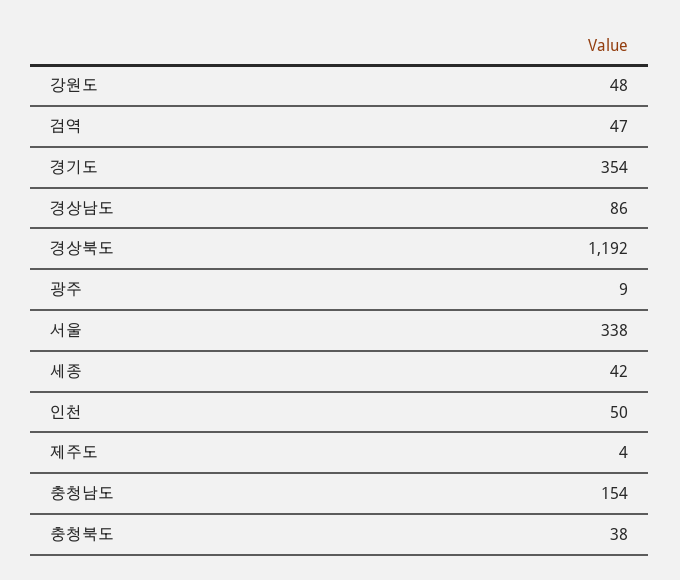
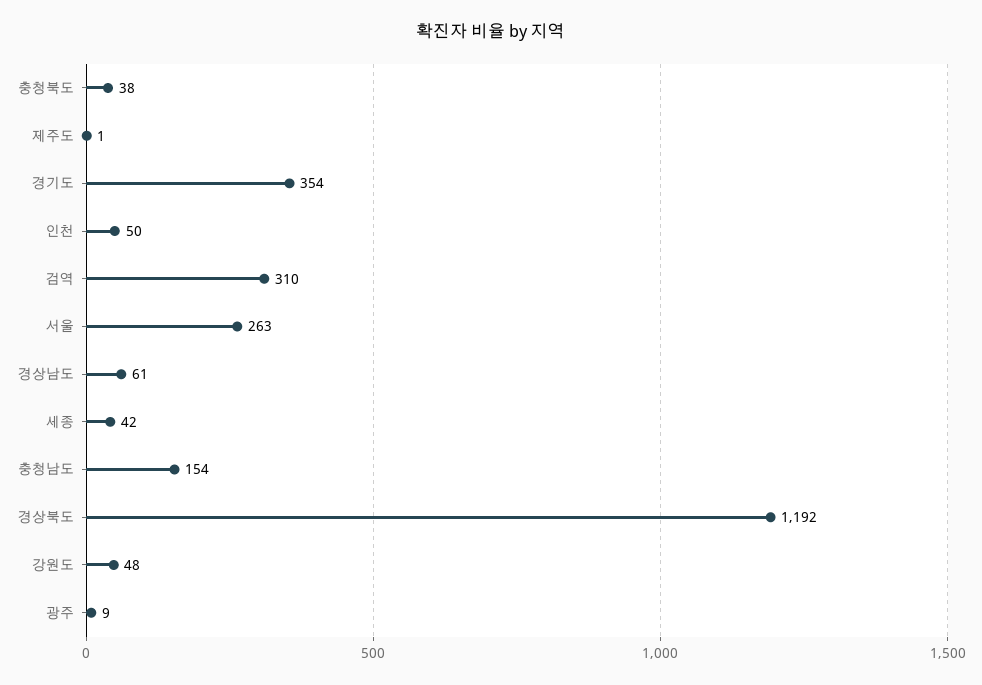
  {
    "강원도": 48,
-   "검역": 47,
+   "검역": 310,
    "경기도": 354,
-   "경상남도": 86,
+   "경상남도": 61,
    "경상북도": 1192,
    "광주": 9,
-   "서울": 338,
+   "서울": 263,
    "세종": 42,
    "인천": 50,
-   "제주도": 4,
+   "제주도": 1,
    "충청남도": 154,
    "충청북도": 38
  }

